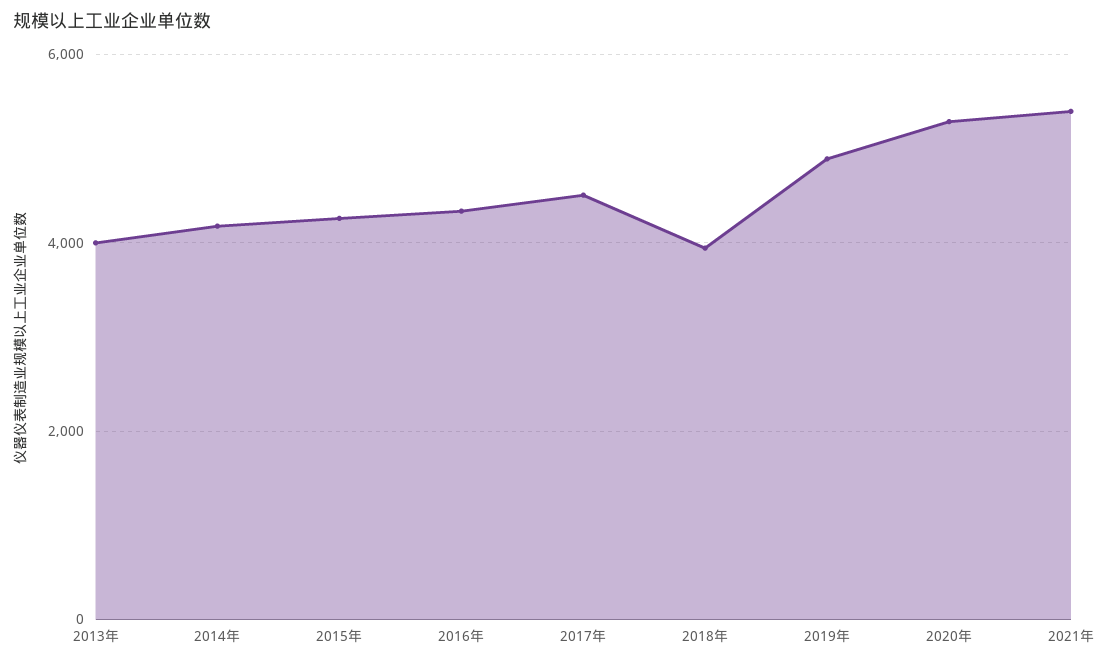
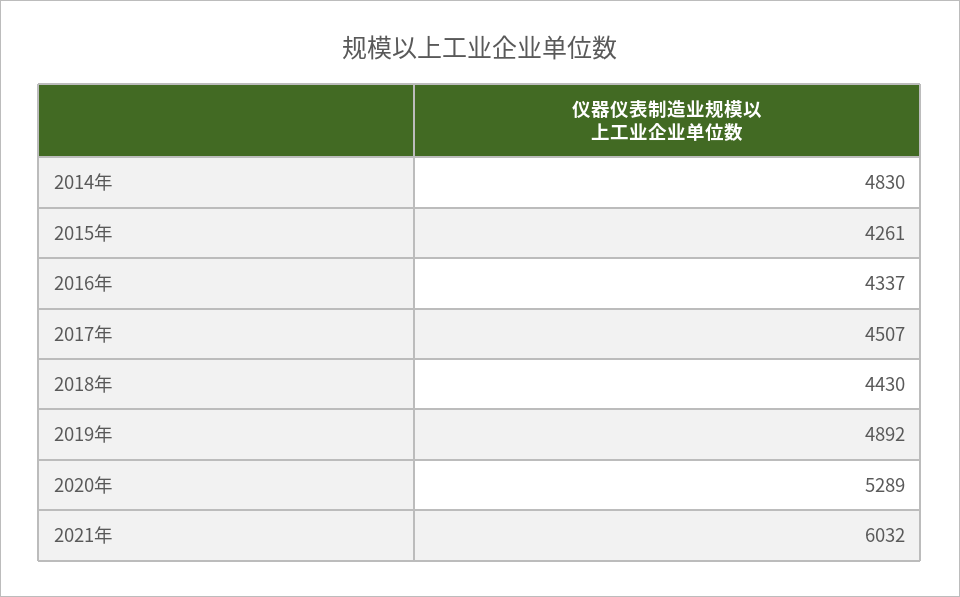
  {
-   "2013年": 4000,
-   "2014年": 4200,
+   "2014年": 4830,
    "2015年": 4261,
    "2016年": 4337,
    "2017年": 4507,
-   "2018年": 4000,
+   "2018年": 4430,
    "2019年": 4892,
    "2020年": 5289,
-   "2021年": 5400
+   "2021年": 6032
  }

